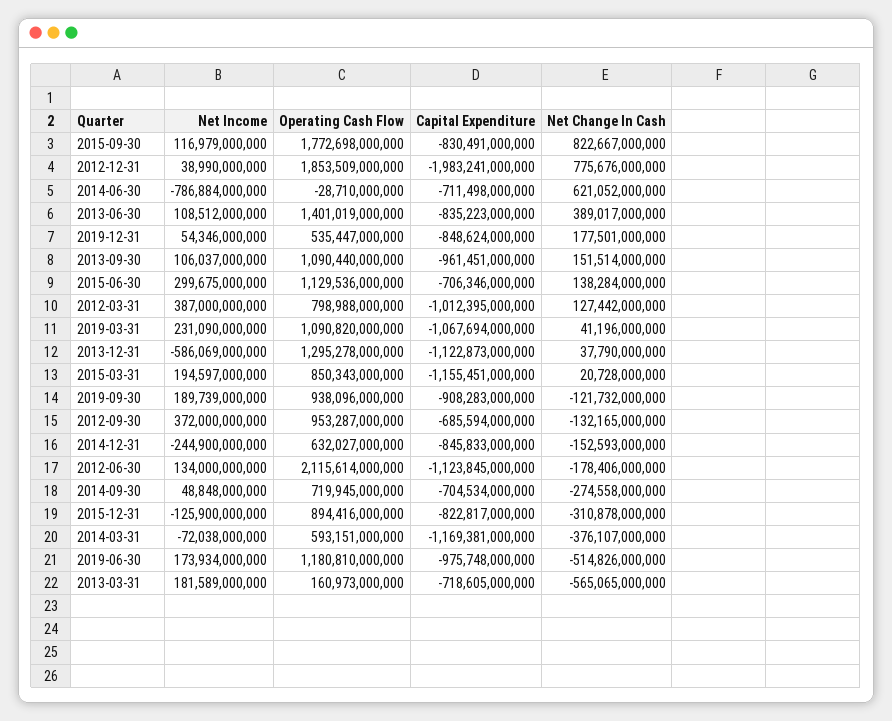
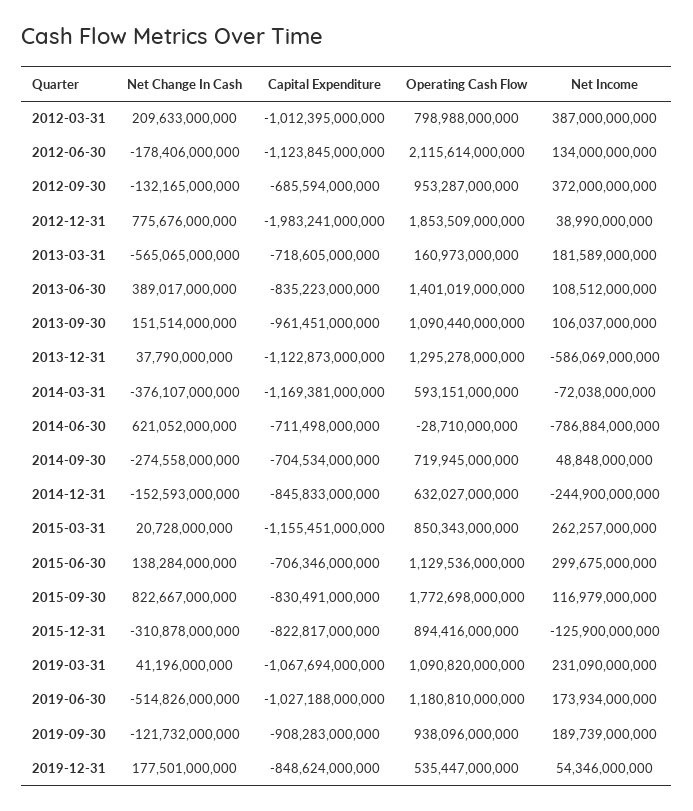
  {
    "Net Income": {
      "2015-09-30": 116979000000,
      "2012-12-31": 38990000000,
      "2014-06-30": -786884000000,
      "2013-06-30": 108512000000,
      "2019-12-31": 54346000000,
      "2013-09-30": 106037000000,
      "2015-06-30": 299675000000,
      "2012-03-31": 387000000000,
      "2019-03-31": 231090000000,
      "2013-12-31": -586069000000,
-     "2015-03-31": 194597000000,
+     "2015-03-31": 262257000000,
      "2019-09-30": 189739000000,
      "2012-09-30": 372000000000,
      "2014-12-31": -244900000000,
      "2012-06-30": 134000000000,
      "2014-09-30": 48848000000,
      "2015-12-31": -125900000000,
      "2014-03-31": -72038000000,
      "2019-06-30": 173934000000,
      "2013-03-31": 181589000000
    },
    "Operating Cash Flow": {
      "2015-09-30": 1772698000000,
      "2012-12-31": 1853509000000,
      "2014-06-30": -28710000000,
      "2013-06-30": 1401019000000,
      "2019-12-31": 535447000000,
      "2013-09-30": 1090440000000,
      "2015-06-30": 1129536000000,
      "2012-03-31": 798988000000,
      "2019-03-31": 1090820000000,
      "2013-12-31": 1295278000000,
      "2015-03-31": 850343000000,
      "2019-09-30": 938096000000,
      "2012-09-30": 953287000000,
      "2014-12-31": 632027000000,
      "2012-06-30": 2115614000000,
      "2014-09-30": 719945000000,
      "2015-12-31": 894416000000,
      "2014-03-31": 593151000000,
      "2019-06-30": 1180810000000,
      "2013-03-31": 160973000000
    },
    "Capital Expenditure": {
      "2015-09-30": -830491000000,
      "2012-12-31": -1983241000000,
      "2014-06-30": -711498000000,
      "2013-06-30": -835223000000,
      "2019-12-31": -848624000000,
      "2013-09-30": -961451000000,
      "2015-06-30": -706346000000,
      "2012-03-31": -1012395000000,
      "2019-03-31": -1067694000000,
      "2013-12-31": -1122873000000,
      "2015-03-31": -1155451000000,
      "2019-09-30": -908283000000,
      "2012-09-30": -685594000000,
      "2014-12-31": -845833000000,
      "2012-06-30": -1123845000000,
      "2014-09-30": -704534000000,
      "2015-12-31": -822817000000,
      "2014-03-31": -1169381000000,
-     "2019-06-30": -975748000000,
+     "2019-06-30": -1027188000000,
      "2013-03-31": -718605000000
    },
    "Net Change In Cash": {
      "2015-09-30": 822667000000,
      "2012-12-31": 775676000000,
      "2014-06-30": 621052000000,
      "2013-06-30": 389017000000,
      "2019-12-31": 177501000000,
      "2013-09-30": 151514000000,
      "2015-06-30": 138284000000,
-     "2012-03-31": 127442000000,
+     "2012-03-31": 209633000000,
      "2019-03-31": 41196000000,
      "2013-12-31": 37790000000,
      "2015-03-31": 20728000000,
      "2019-09-30": -121732000000,
      "2012-09-30": -132165000000,
      "2014-12-31": -152593000000,
      "2012-06-30": -178406000000,
      "2014-09-30": -274558000000,
      "2015-12-31": -310878000000,
      "2014-03-31": -376107000000,
      "2019-06-30": -514826000000,
      "2013-03-31": -565065000000
    }
  }

